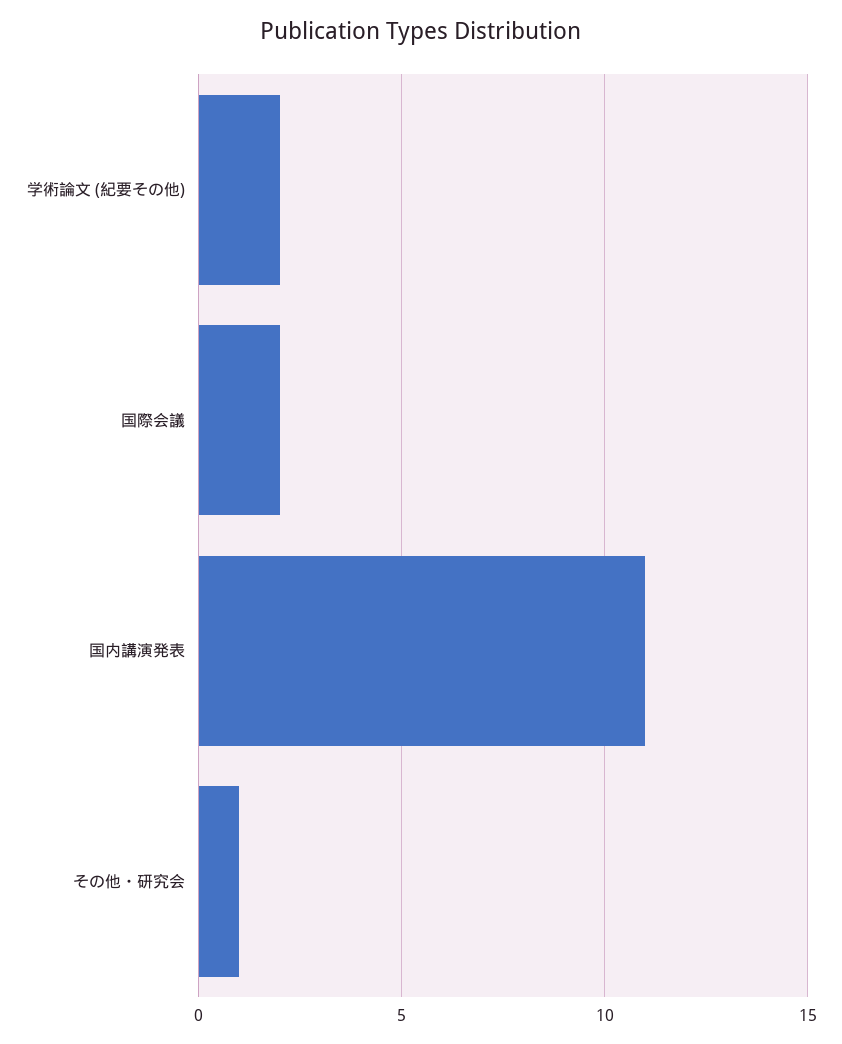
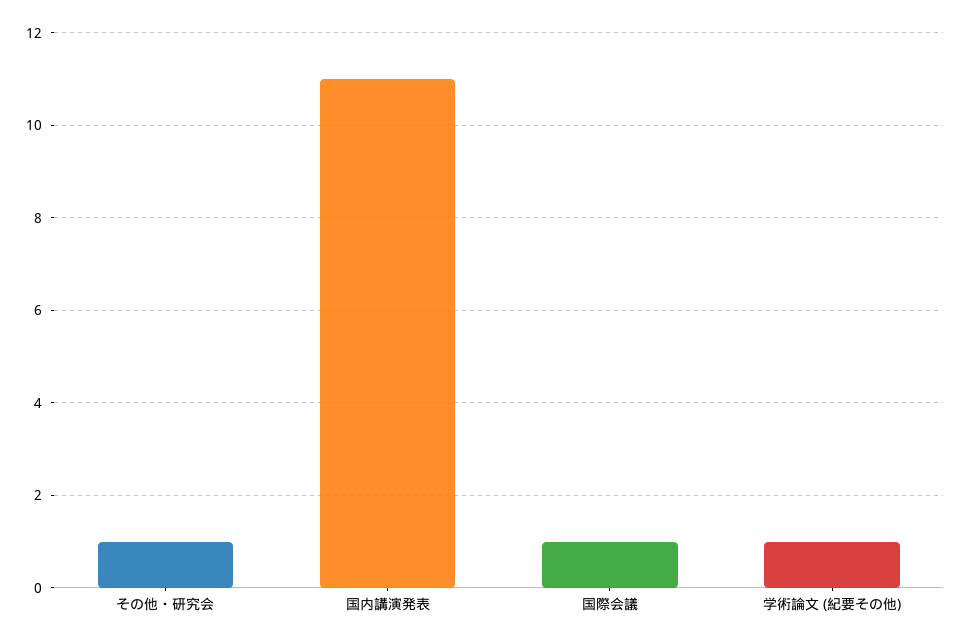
  {
-   "学術論文 (紀要その他)": 2,
+   "学術論文 (紀要その他)": 1,
-   "国際会議": 2,
+   "国際会議": 1,
    "国内講演発表": 11,
    "その他・研究会": 1
  }

